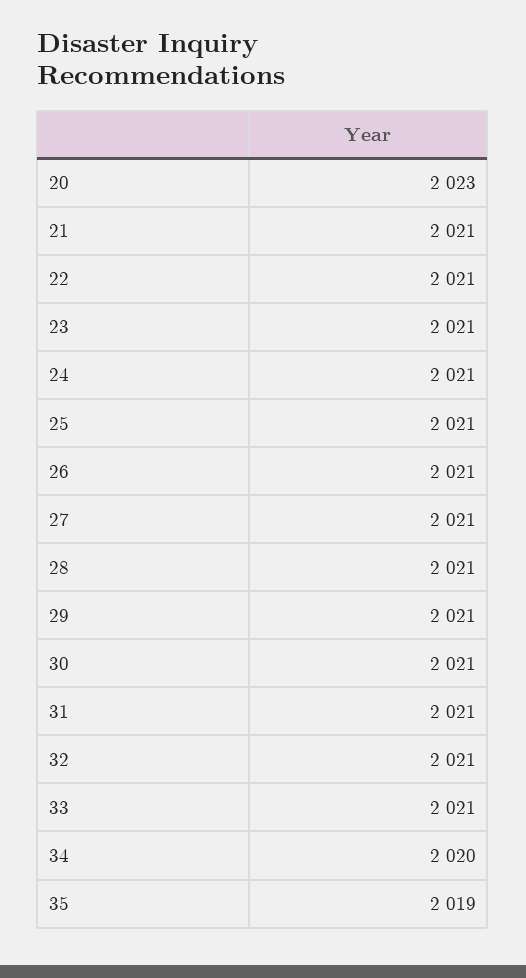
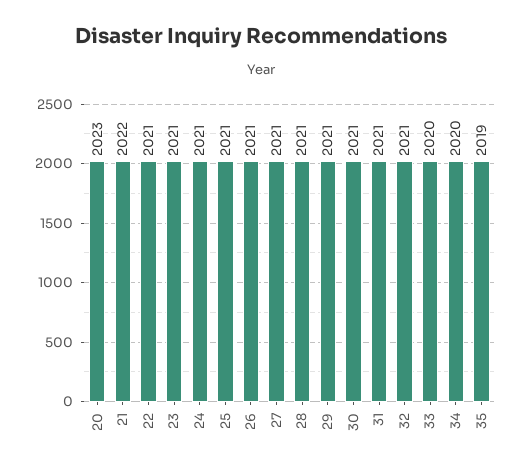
  {
    "20": 2023,
-   "21": 2021,
+   "21": 2022,
    "22": 2021,
    "23": 2021,
    "24": 2021,
    "25": 2021,
    "26": 2021,
    "27": 2021,
    "28": 2021,
    "29": 2021,
    "30": 2021,
    "31": 2021,
    "32": 2021,
-   "33": 2021,
+   "33": 2020,
    "34": 2020,
    "35": 2019
  }

